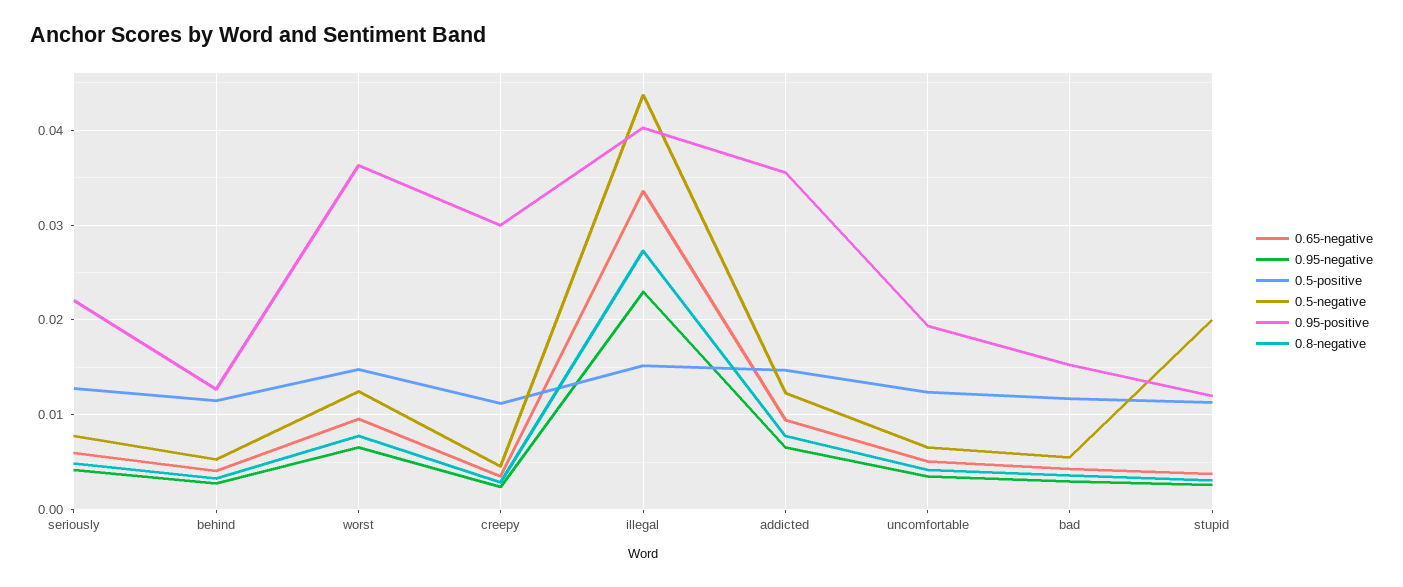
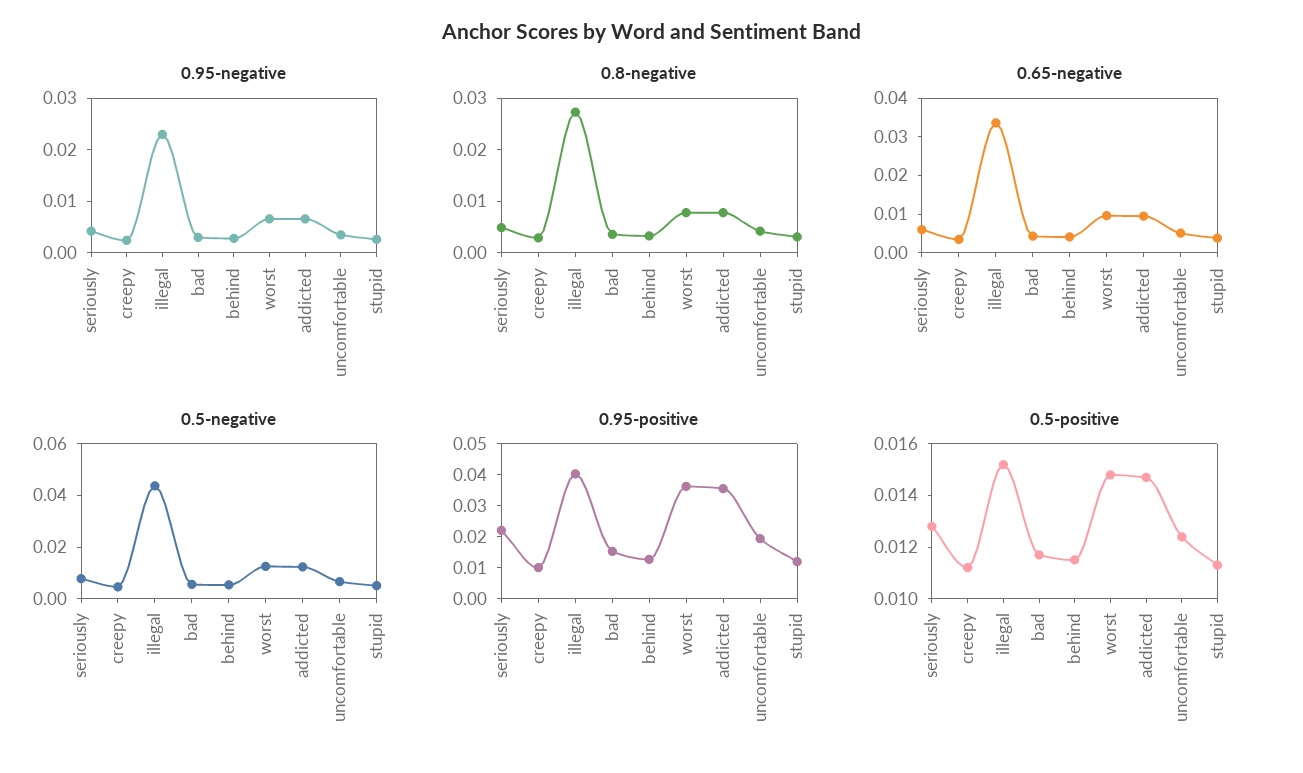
  {
    "0.65-negative": {
      "seriously": 0.006,
      "behind": 0.004,
      "worst": 0.01,
      "creepy": 0.004,
      "illegal": 0.034,
      "addicted": 0.01,
      "uncomfortable": 0.005,
      "bad": 0.004,
      "stupid": 0.004
    },
    "0.95-negative": {
      "seriously": 0.004,
      "behind": 0.003,
      "worst": 0.007,
      "creepy": 0.002,
      "illegal": 0.023,
      "addicted": 0.007,
      "uncomfortable": 0.004,
      "bad": 0.003,
      "stupid": 0.003
    },
    "0.5-positive": {
      "seriously": 0.013,
      "behind": 0.0115,
      "worst": 0.015,
      "creepy": 0.011,
      "illegal": 0.015,
      "addicted": 0.0145,
      "uncomfortable": 0.0125,
      "bad": 0.0115,
      "stupid": 0.0115
    },
    "0.5-negative": {
      "seriously": 0.008,
      "behind": 0.005,
      "worst": 0.013,
      "creepy": 0.005,
      "illegal": 0.044,
      "addicted": 0.012,
      "uncomfortable": 0.007,
      "bad": 0.006,
-     "stupid": 0.02
+     "stupid": 0.005
    },
    "0.95-positive": {
      "seriously": 0.022,
      "behind": 0.013,
      "worst": 0.036,
-     "creepy": 0.03,
+     "creepy": 0.01,
      "illegal": 0.04,
      "addicted": 0.036,
      "uncomfortable": 0.019,
      "bad": 0.015,
      "stupid": 0.012
    },
    "0.8-negative": {
      "seriously": 0.005,
      "behind": 0.003,
      "worst": 0.008,
      "creepy": 0.003,
      "illegal": 0.027,
      "addicted": 0.008,
      "uncomfortable": 0.004,
      "bad": 0.004,
      "stupid": 0.003
    }
  }

